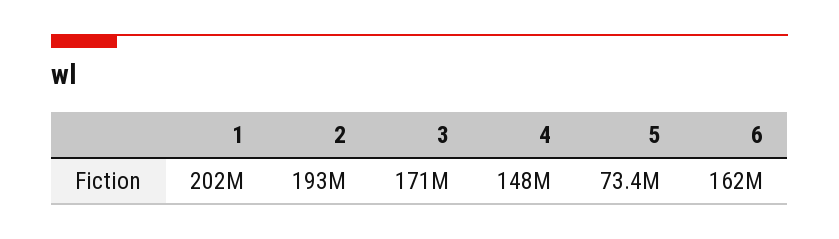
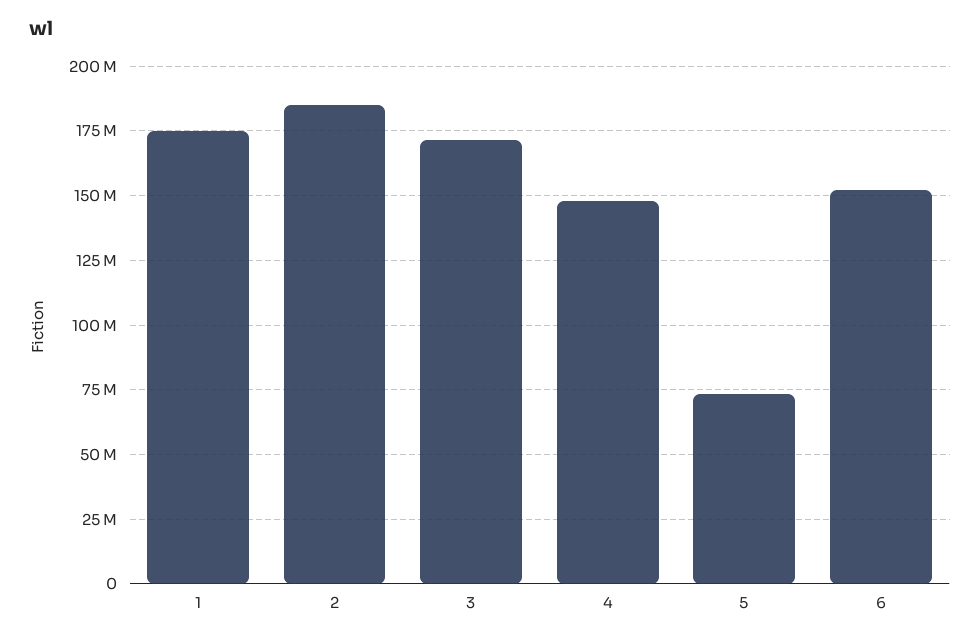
  {
-   "1": 202000000,
+   "1": 175000000,
-   "2": 193000000,
+   "2": 185000000,
    "3": 171000000,
    "4": 148000000,
    "5": 73400000,
-   "6": 162000000
+   "6": 152500000
  }

